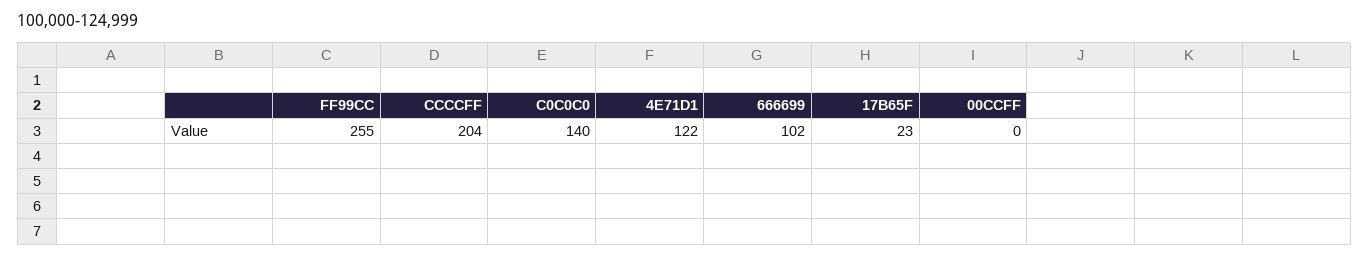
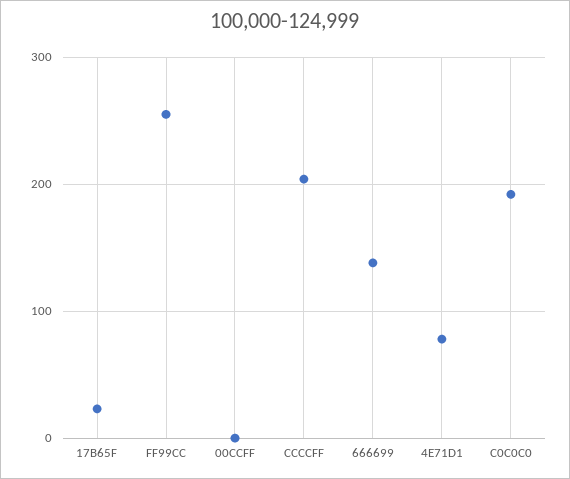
  {
    "FF99CC": 255,
    "CCCCFF": 204,
-   "C0C0C0": 140,
+   "C0C0C0": 190,
-   "4E71D1": 122,
+   "4E71D1": 80,
-   "666699": 102,
+   "666699": 140,
    "17B65F": 23,
    "00CCFF": 0
  }

